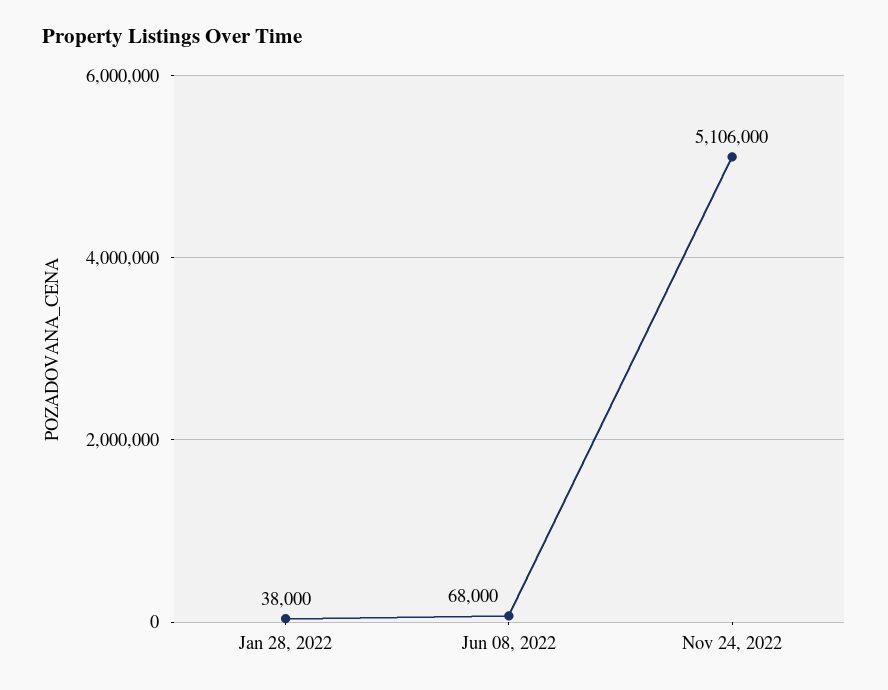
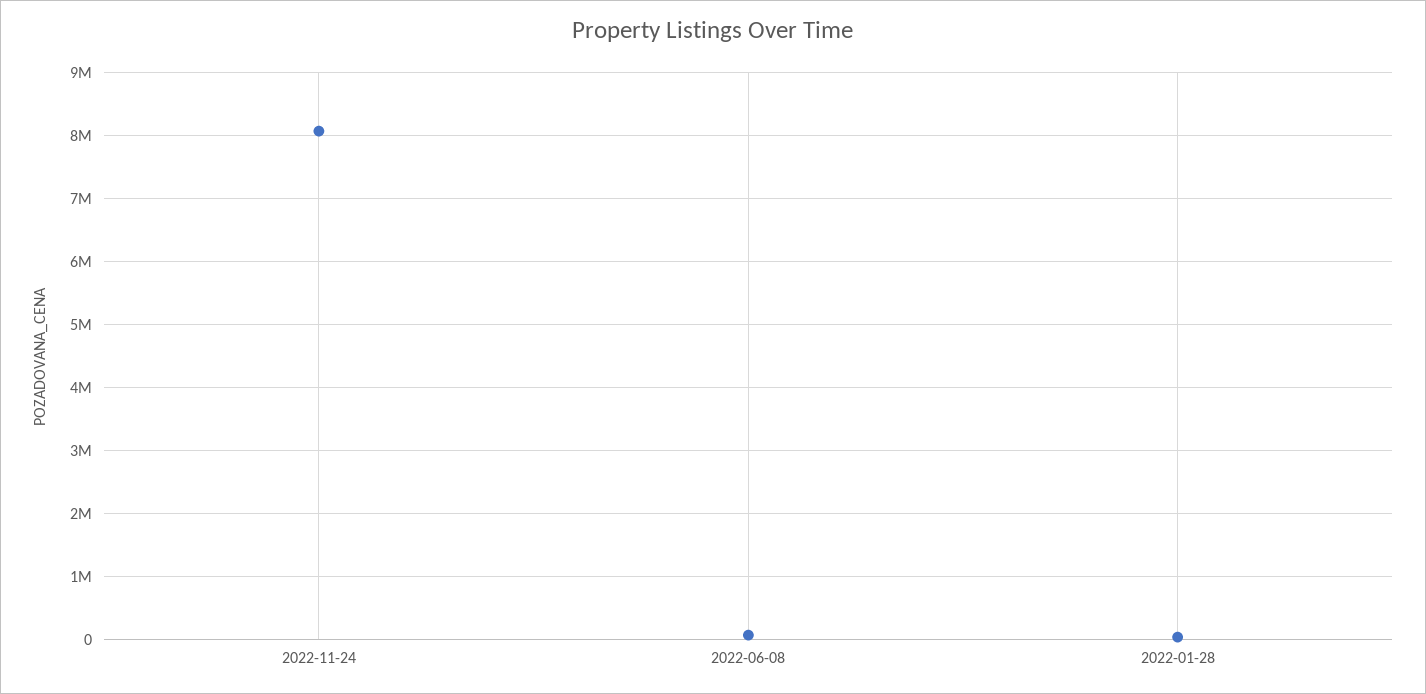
  {
    "Jan 28, 2022": 38000,
    "Jun 08, 2022": 68000,
-   "Nov 24, 2022": 5106000
+   "Nov 24, 2022": 8100000
  }

